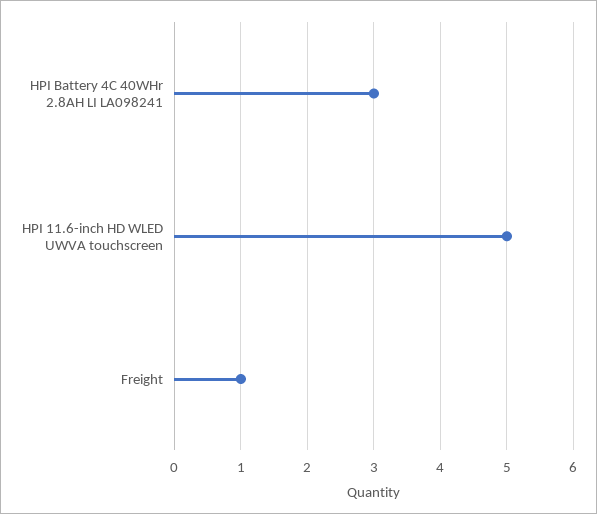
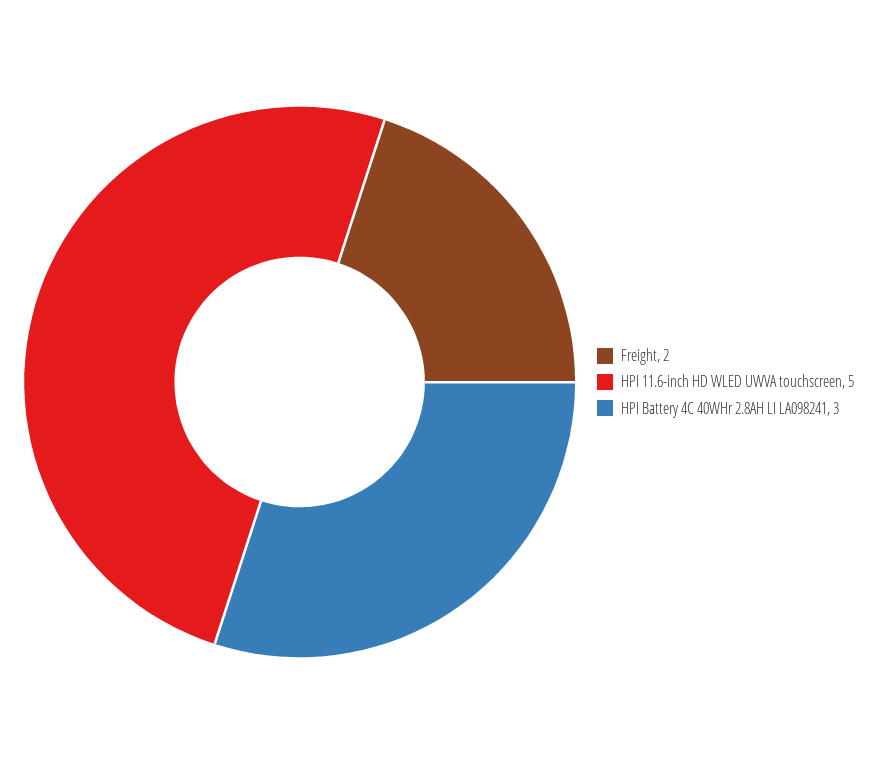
  {
    "HPI Battery 4C 40WHr 2.8AH LI LA098241": 3,
    "HPI 11.6-inch HD WLED UWVA touchscreen": 5,
-   "Freight": 1
+   "Freight": 2
  }

